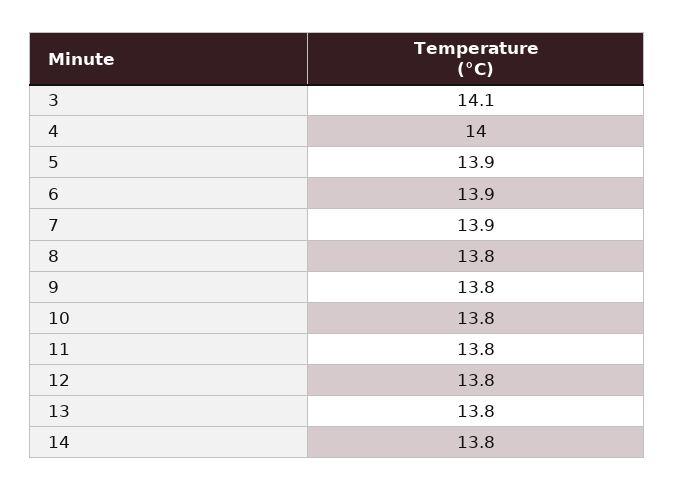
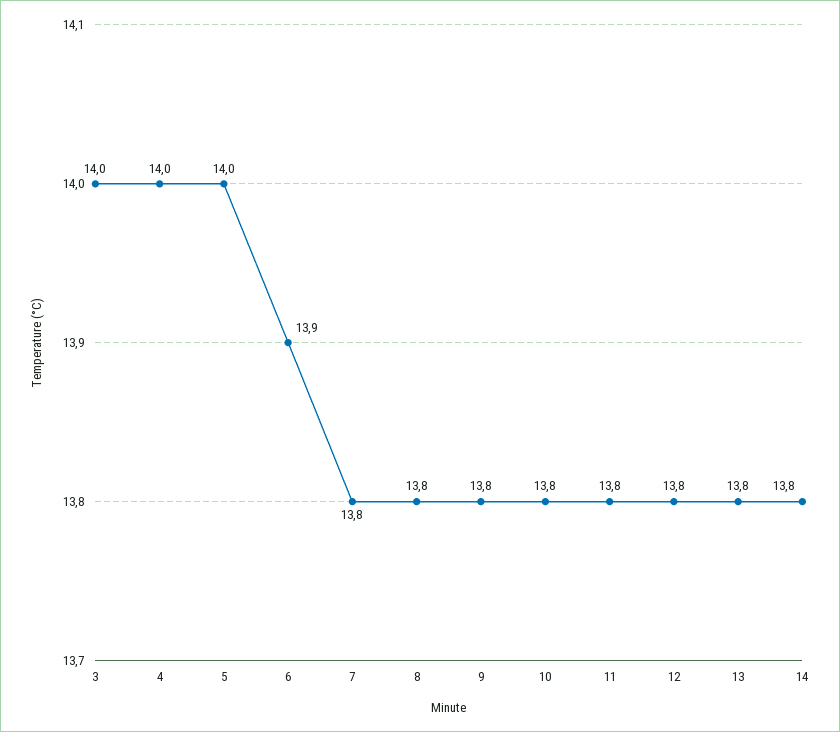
  {
-   "3": 14.1,
+   "3": 14,
    "4": 14,
-   "5": 13.9,
+   "5": 14,
    "6": 13.9,
-   "7": 13.9,
+   "7": 13.8,
    "8": 13.8,
    "9": 13.8,
    "10": 13.8,
    "11": 13.8,
    "12": 13.8,
    "13": 13.8,
    "14": 13.8
  }

